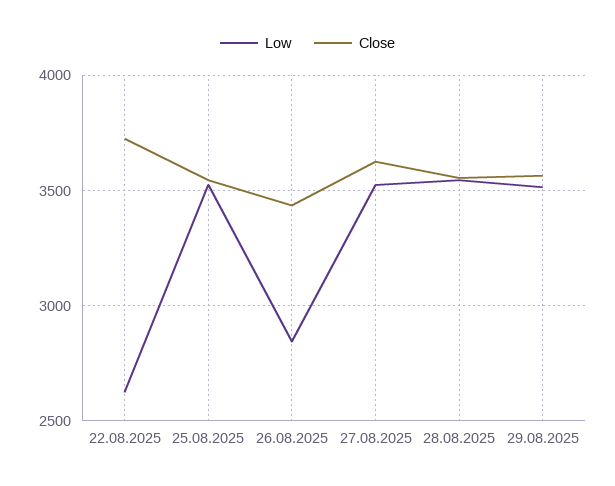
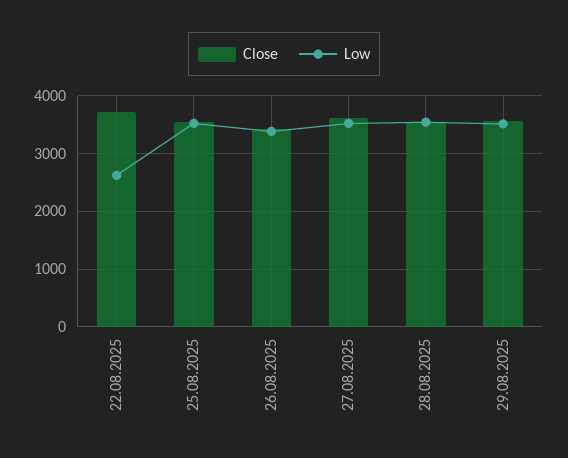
  {
    "Low": {
      "22.08.2025": 2600,
      "25.08.2025": 3550,
-     "26.08.2025": 2850,
+     "26.08.2025": 3400,
      "27.08.2025": 3550,
      "28.08.2025": 3550,
      "29.08.2025": 3500
    },
    "Close": {
      "22.08.2025": 3750,
      "25.08.2025": 3550,
      "26.08.2025": 3450,
      "27.08.2025": 3650,
      "28.08.2025": 3550,
      "29.08.2025": 3550
    }
  }

